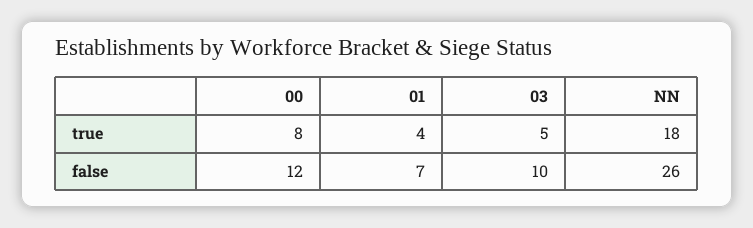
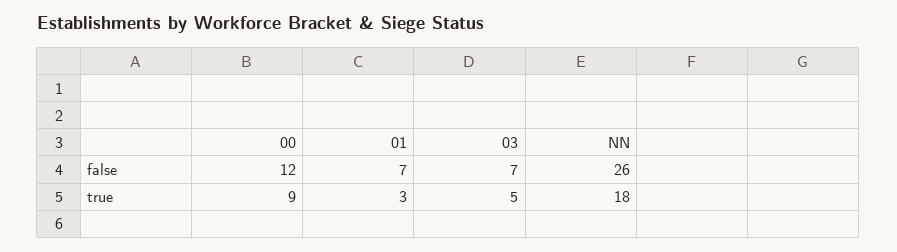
  {
    "00": {
-     "true": 8,
+     "true": 9,
      "false": 12
    },
    "01": {
-     "true": 4,
+     "true": 3,
      "false": 7
    },
    "03": {
      "true": 5,
-     "false": 10
+     "false": 7
    },
    "NN": {
      "true": 18,
      "false": 26
    }
  }

